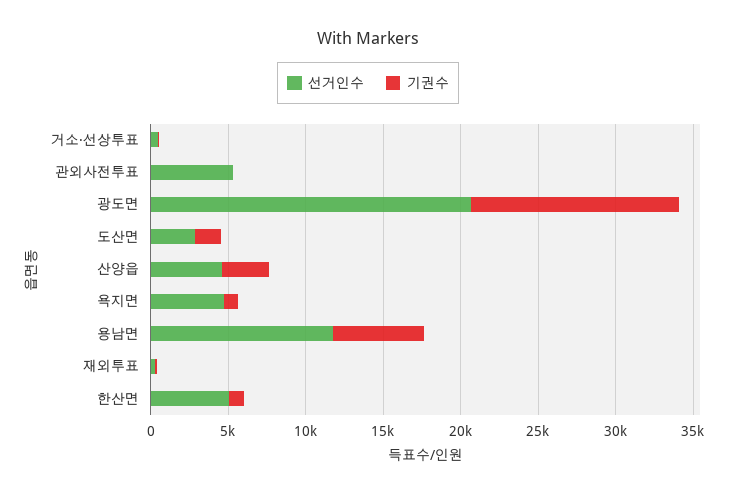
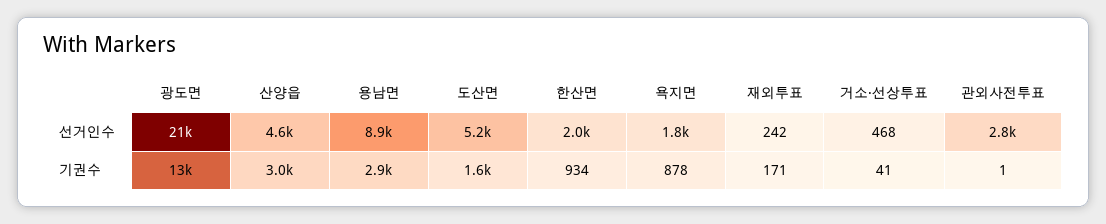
  {
    "선거인수": {
      "거소·선상투표": 468,
-     "관외사전투표": 5000,
+     "관외사전투표": 2800,
      "광도면": 21000,
-     "도산면": 3000,
+     "도산면": 5200,
      "산양읍": 4600,
-     "욕지면": 5000,
+     "욕지면": 1800,
-     "용남면": 12000,
+     "용남면": 8900,
      "재외투표": 242,
-     "한산면": 5000
+     "한산면": 2000
    },
    "기권수": {
      "거소·선상투표": 41,
      "관외사전투표": 1,
      "광도면": 13000,
      "도산면": 1600,
      "산양읍": 3000,
      "욕지면": 878,
-     "용남면": 6000,
+     "용남면": 2900,
      "재외투표": 171,
      "한산면": 934
    }
  }

